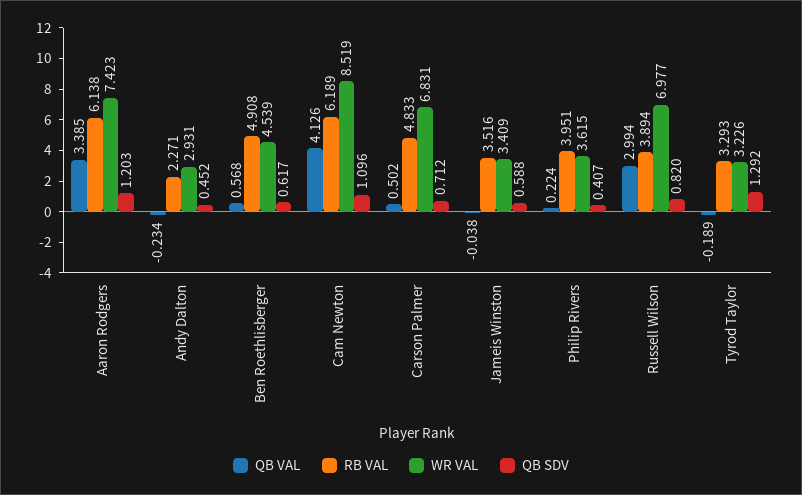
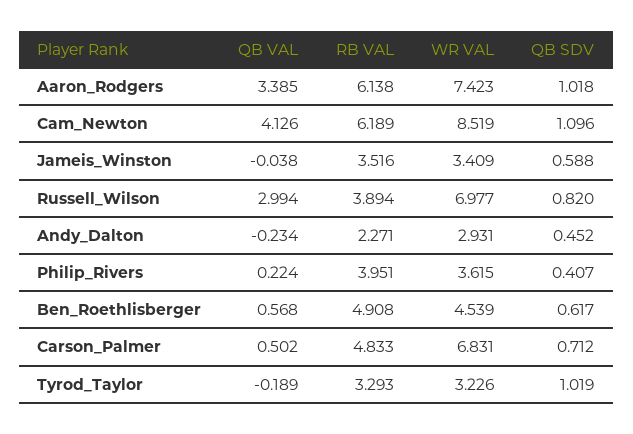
  {
    "QB VAL": {
      "Aaron Rodgers": 3.385,
      "Andy Dalton": -0.234,
      "Ben Roethlisberger": 0.568,
      "Cam Newton": 4.126,
      "Carson Palmer": 0.502,
      "Jameis Winston": -0.038,
      "Philip Rivers": 0.224,
      "Russell Wilson": 2.994,
      "Tyrod Taylor": -0.189
    },
    "RB VAL": {
      "Aaron Rodgers": 6.138,
      "Andy Dalton": 2.271,
      "Ben Roethlisberger": 4.908,
      "Cam Newton": 6.189,
      "Carson Palmer": 4.833,
      "Jameis Winston": 3.516,
      "Philip Rivers": 3.951,
      "Russell Wilson": 3.894,
      "Tyrod Taylor": 3.293
    },
    "WR VAL": {
      "Aaron Rodgers": 7.423,
      "Andy Dalton": 2.931,
      "Ben Roethlisberger": 4.539,
      "Cam Newton": 8.519,
      "Carson Palmer": 6.831,
      "Jameis Winston": 3.409,
      "Philip Rivers": 3.615,
      "Russell Wilson": 6.977,
      "Tyrod Taylor": 3.226
    },
    "QB SDV": {
-     "Aaron Rodgers": 1.203,
+     "Aaron Rodgers": 1.018,
      "Andy Dalton": 0.452,
      "Ben Roethlisberger": 0.617,
      "Cam Newton": 1.096,
      "Carson Palmer": 0.712,
      "Jameis Winston": 0.588,
      "Philip Rivers": 0.407,
      "Russell Wilson": 0.82,
-     "Tyrod Taylor": 1.292
+     "Tyrod Taylor": 1.019
    }
  }

